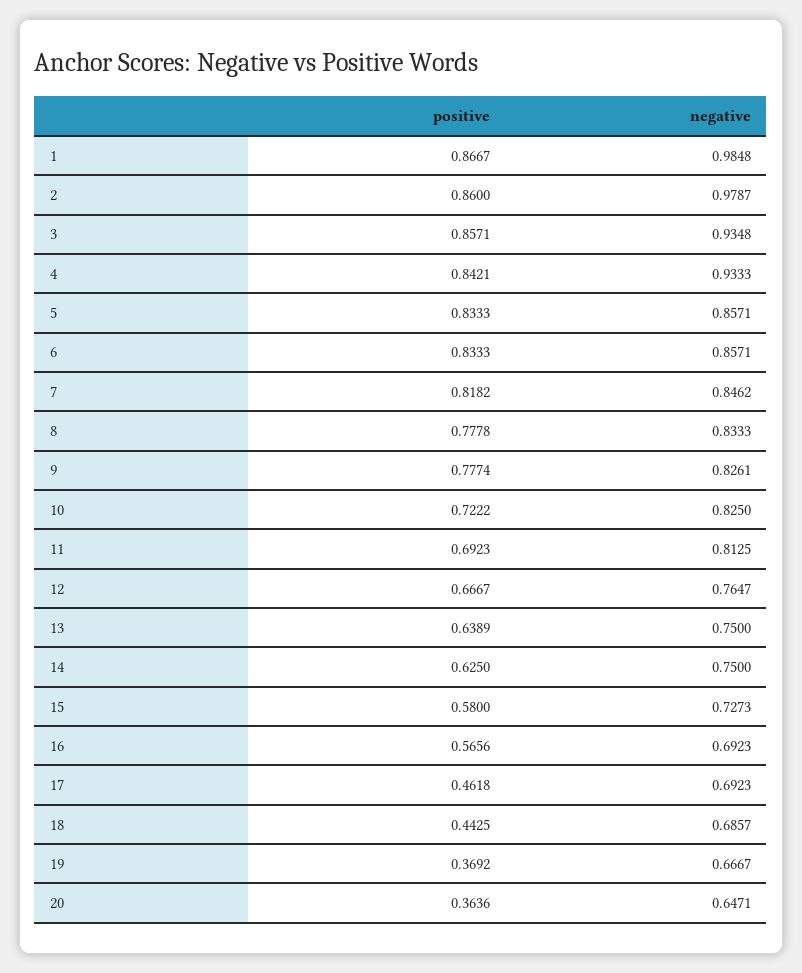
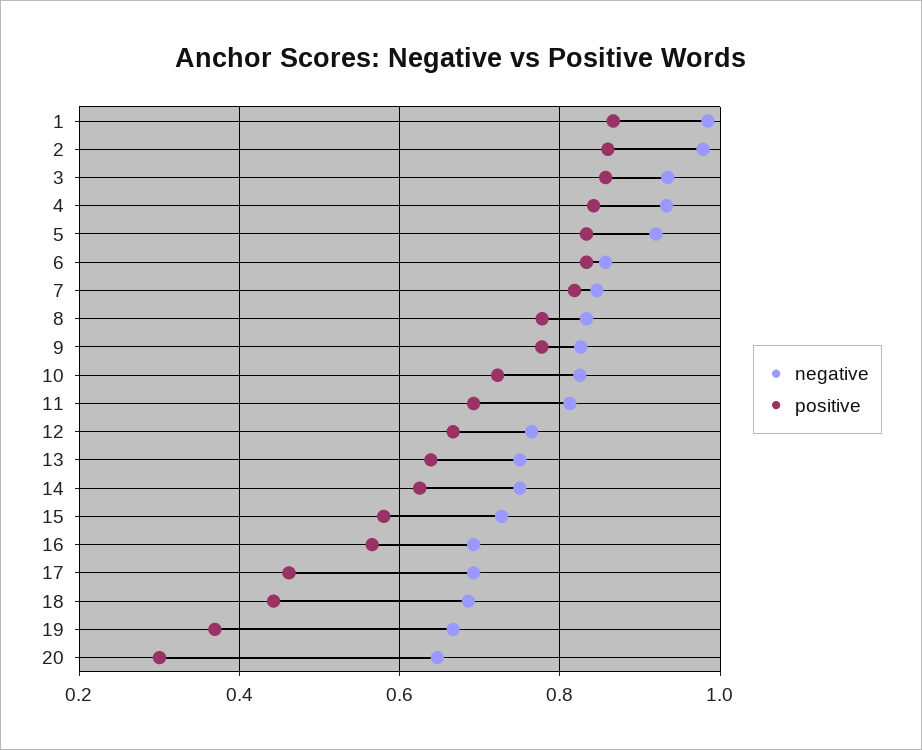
  {
    "positive": {
      "1": 0.8667,
      "2": 0.86,
      "3": 0.8571,
      "4": 0.8421,
      "5": 0.8333,
      "6": 0.8333,
      "7": 0.8182,
      "8": 0.7778,
      "9": 0.7774,
      "10": 0.7222,
      "11": 0.6923,
      "12": 0.6667,
      "13": 0.6389,
      "14": 0.625,
      "15": 0.58,
      "16": 0.5656,
      "17": 0.4618,
      "18": 0.4425,
      "19": 0.3692,
-     "20": 0.3636
+     "20": 0.3
    },
    "negative": {
      "1": 0.9848,
      "2": 0.9787,
      "3": 0.9348,
      "4": 0.9333,
-     "5": 0.8571,
+     "5": 0.92,
      "6": 0.8571,
      "7": 0.8462,
      "8": 0.8333,
      "9": 0.8261,
      "10": 0.825,
      "11": 0.8125,
      "12": 0.7647,
      "13": 0.75,
      "14": 0.75,
      "15": 0.7273,
      "16": 0.6923,
      "17": 0.6923,
      "18": 0.6857,
      "19": 0.6667,
      "20": 0.6471
    }
  }

